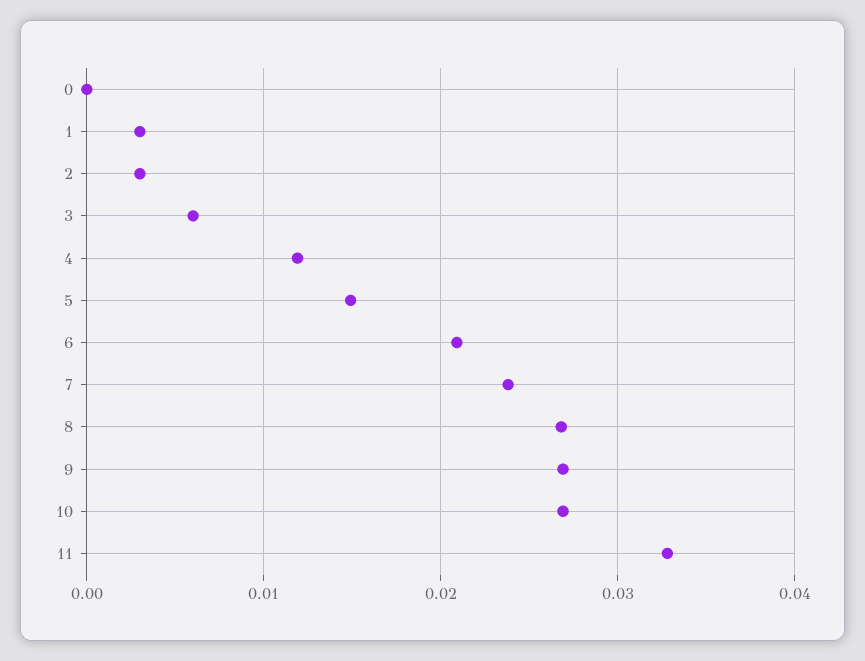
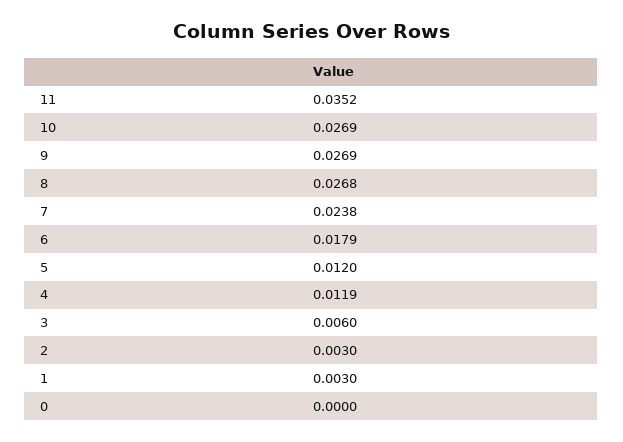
  {
    "0": 0,
    "1": 0.003,
    "2": 0.003,
    "3": 0.006,
    "4": 0.0119,
-   "5": 0.015,
+   "5": 0.012,
-   "6": 0.021,
+   "6": 0.0179,
    "7": 0.0238,
    "8": 0.0268,
    "9": 0.0269,
    "10": 0.0269,
-   "11": 0.033
+   "11": 0.0352
  }

